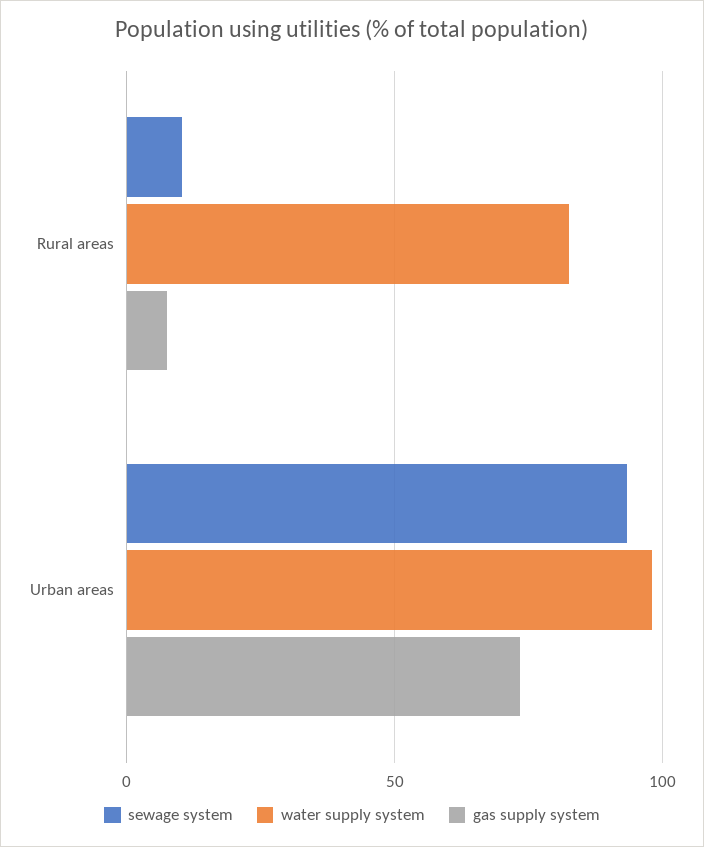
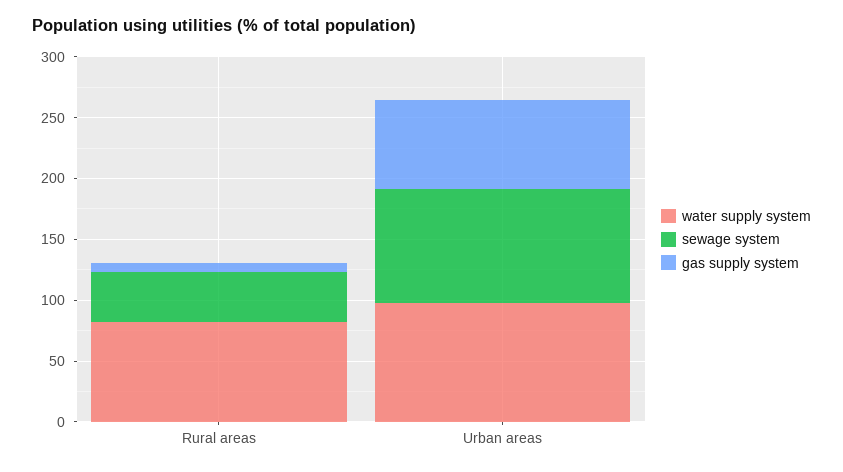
  {
    "sewage system": {
-     "Rural areas": 10,
+     "Rural areas": 40,
      "Urban areas": 95
    },
    "water supply system": {
      "Rural areas": 85,
      "Urban areas": 100
    },
    "gas supply system": {
      "Rural areas": 10,
      "Urban areas": 75
    }
  }

